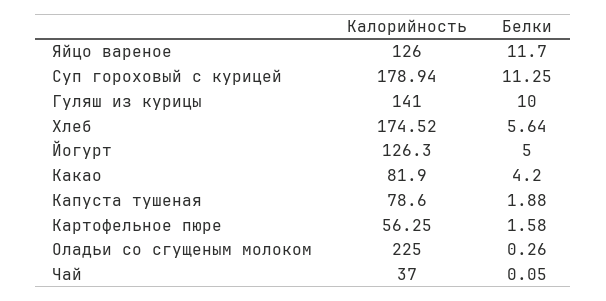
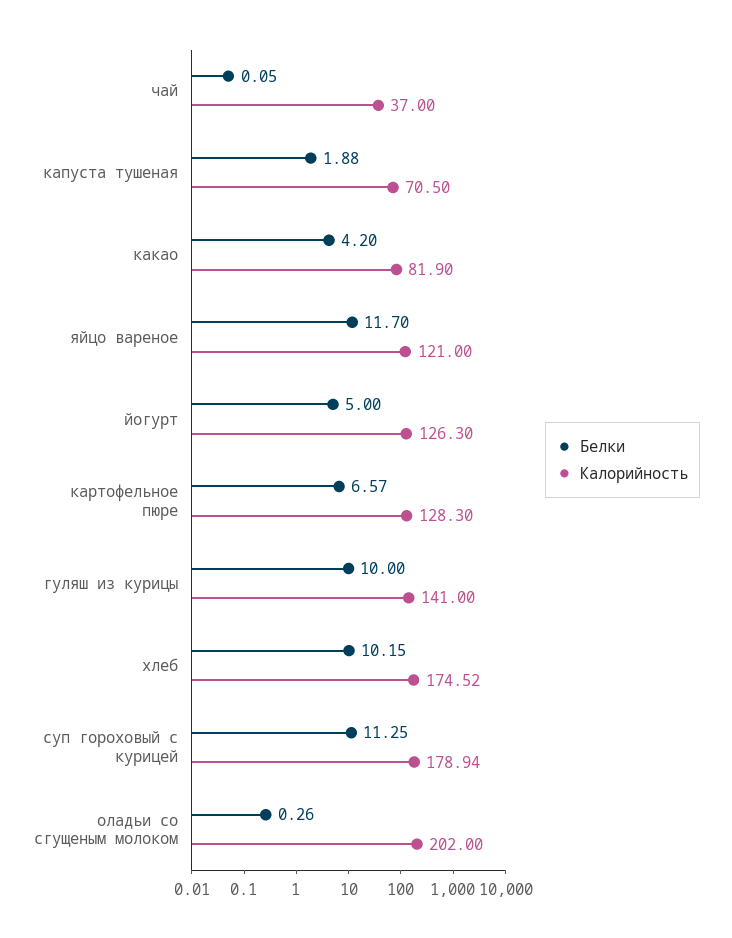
  {
    "Калорийность": {
-     "Яйцо вареное": 126,
+     "Яйцо вареное": 121,
      "Суп гороховый с курицей": 178.94,
      "Гуляш из курицы": 141,
      "Хлеб": 174.52,
      "Йогурт": 126.3,
      "Какао": 81.9,
-     "Капуста тушеная": 78.6,
+     "Капуста тушеная": 70.5,
-     "Картофельное пюре": 56.25,
+     "Картофельное пюре": 128.3,
-     "Оладьи со сгущеным молоком": 225,
+     "Оладьи со сгущеным молоком": 202,
      "Чай": 37
    },
    "Белки": {
      "Яйцо вареное": 11.7,
      "Суп гороховый с курицей": 11.25,
      "Гуляш из курицы": 10,
-     "Хлеб": 5.64,
+     "Хлеб": 10.15,
      "Йогурт": 5,
      "Какао": 4.2,
      "Капуста тушеная": 1.88,
-     "Картофельное пюре": 1.58,
+     "Картофельное пюре": 6.57,
      "Оладьи со сгущеным молоком": 0.26,
      "Чай": 0.05
    }
  }

